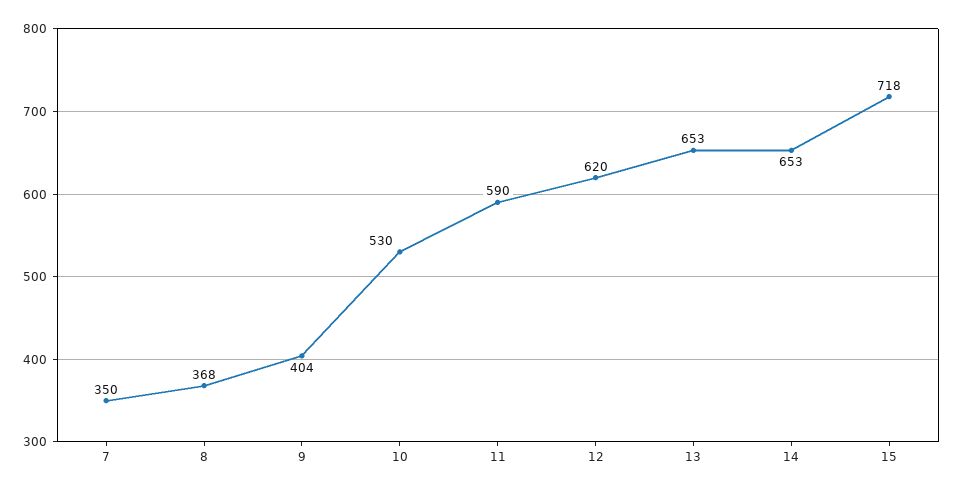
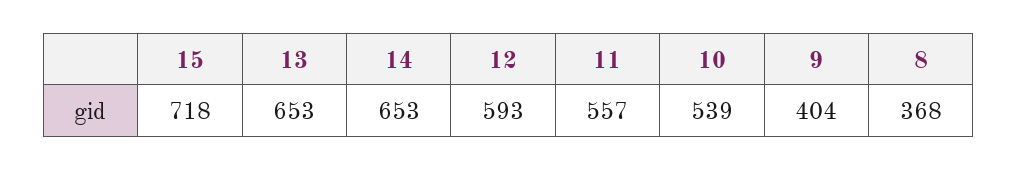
  {
-   "7": 350,
    "8": 368,
    "9": 404,
-   "10": 530,
+   "10": 539,
-   "11": 590,
+   "11": 557,
-   "12": 620,
+   "12": 593,
    "13": 653,
    "14": 653,
    "15": 718
  }

